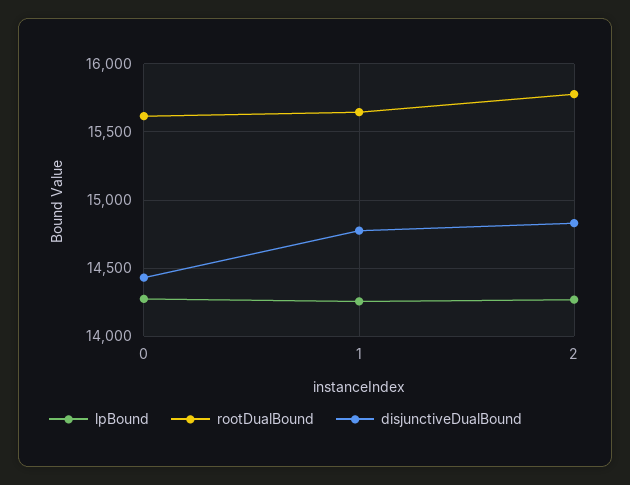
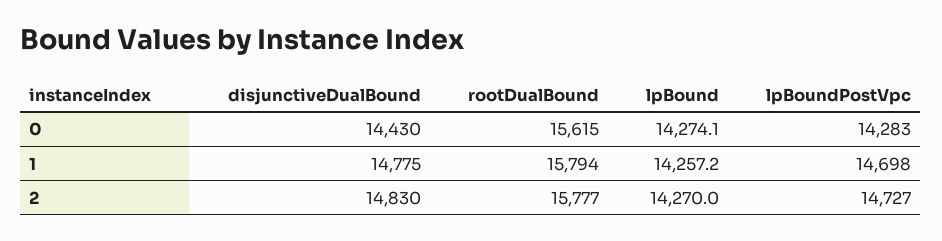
  {
    "lpBound": {
      "0": 14274.1,
      "1": 14257.2,
      "2": 14270
    },
    "rootDualBound": {
      "0": 15615,
-     "1": 15650,
+     "1": 15794,
      "2": 15777
    },
    "disjunctiveDualBound": {
      "0": 14430,
      "1": 14775,
      "2": 14830
-   }
+   },
+   "lpBoundPostVpc": {
+     "0": 14283,
+     "1": 14698,
+     "2": 14727
+   }
  }

